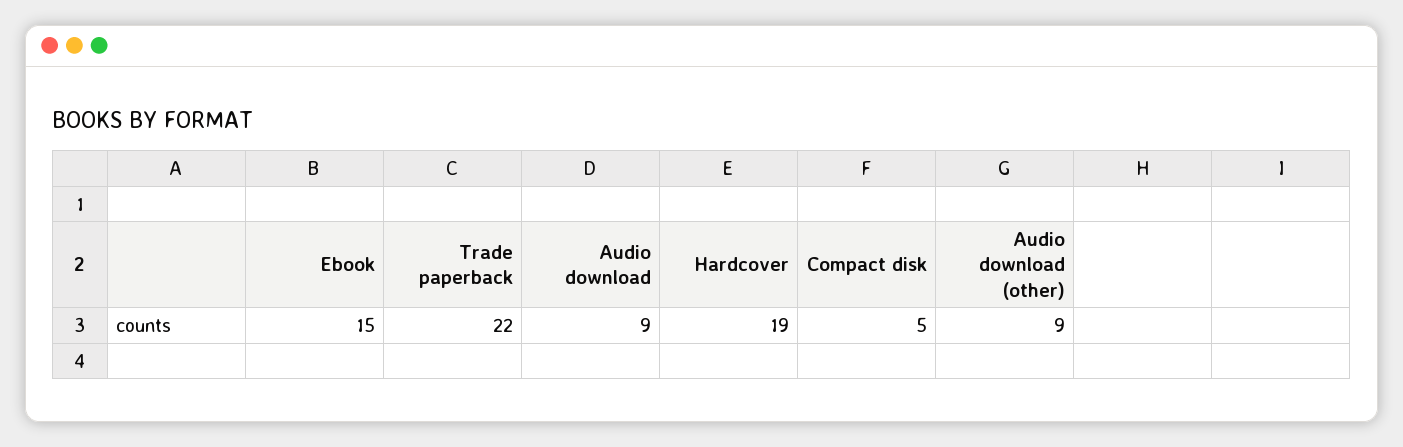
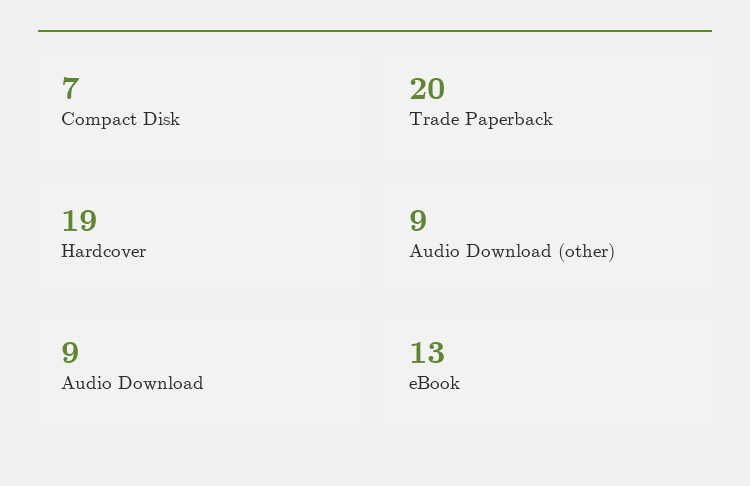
  {
-   "Ebook": 15,
+   "Ebook": 13,
-   "Trade paperback": 22,
+   "Trade paperback": 20,
    "Audio download": 9,
    "Hardcover": 19,
-   "Compact disk": 5,
+   "Compact disk": 7,
    "Audio download (other)": 9
  }

